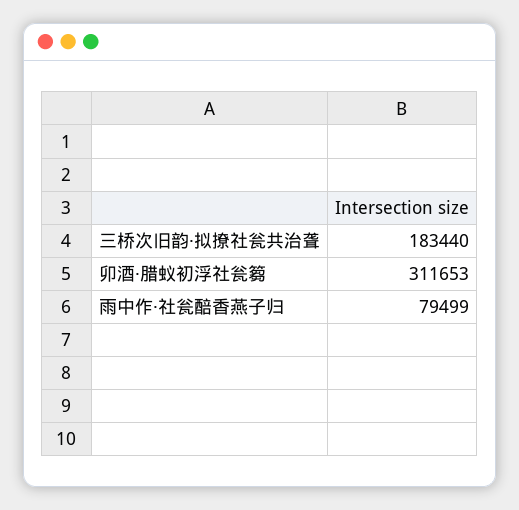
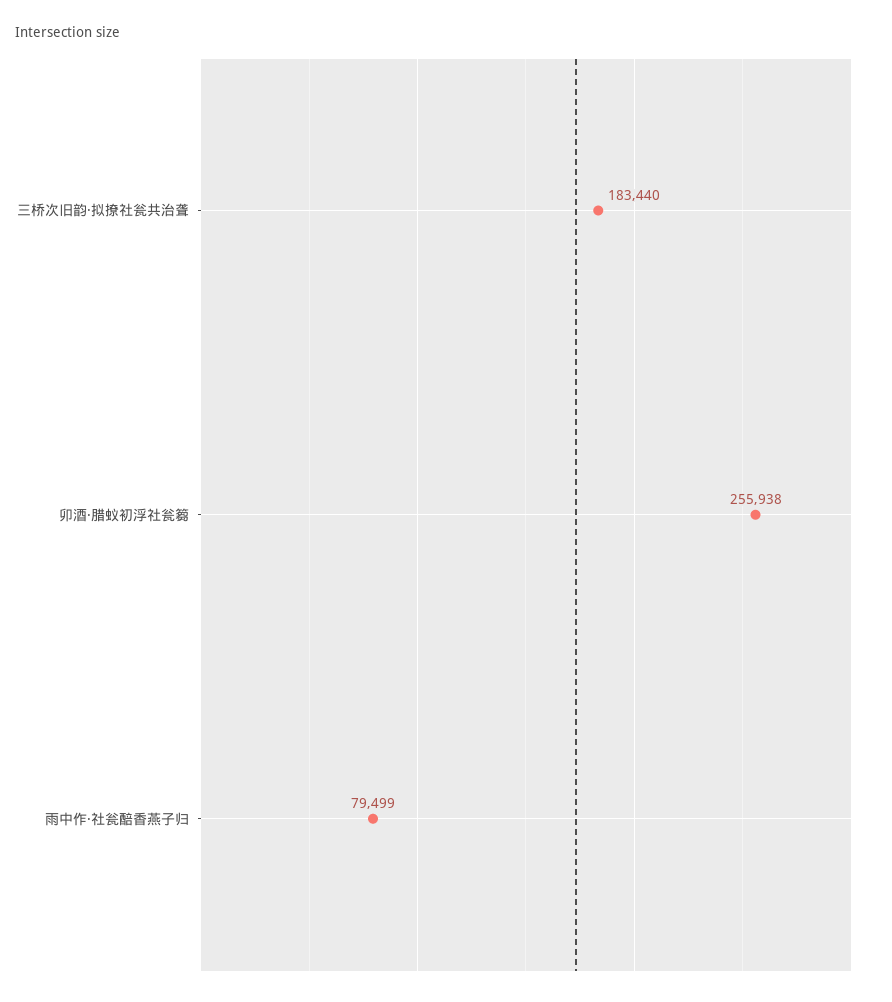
  {
    "三桥次旧韵·拟撩社瓮共治聋": 183440,
-   "卯酒·腊蚁初浮社瓮篘": 311653,
+   "卯酒·腊蚁初浮社瓮篘": 255938,
    "雨中作·社瓮醅香燕子归": 79499
  }

